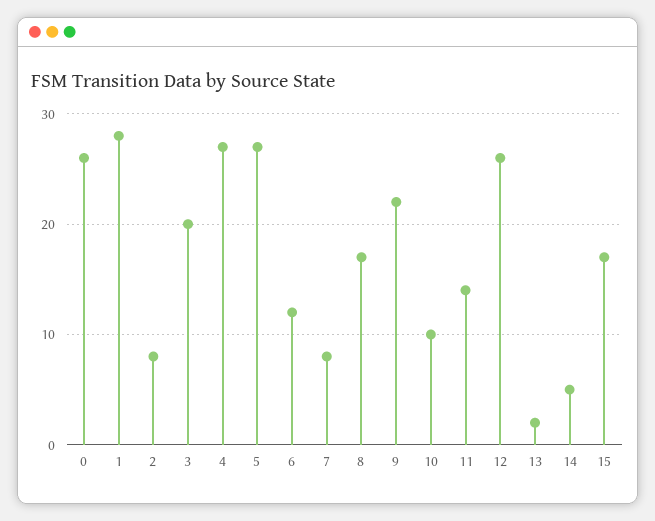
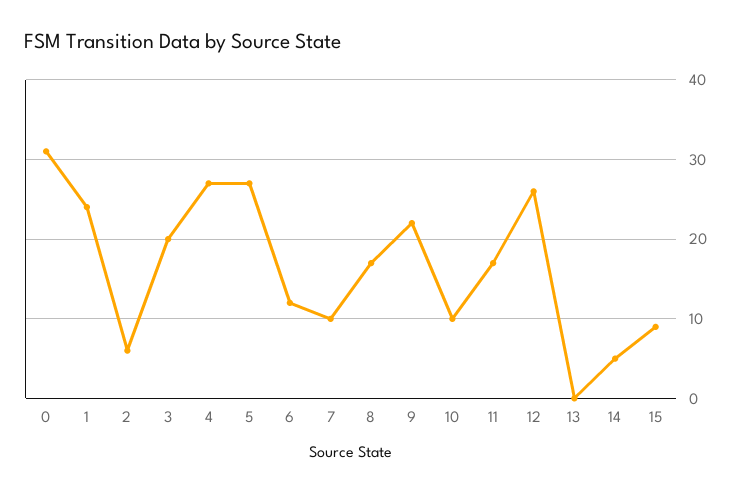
  {
-   "0": 26,
+   "0": 31,
-   "1": 28,
+   "1": 24,
-   "2": 8,
+   "2": 6,
    "3": 20,
    "4": 27,
    "5": 27,
    "6": 12,
-   "7": 8,
+   "7": 10,
    "8": 17,
    "9": 22,
    "10": 10,
-   "11": 14,
+   "11": 17,
    "12": 26,
-   "13": 2,
+   "13": 0,
    "14": 5,
-   "15": 17
+   "15": 9
  }

